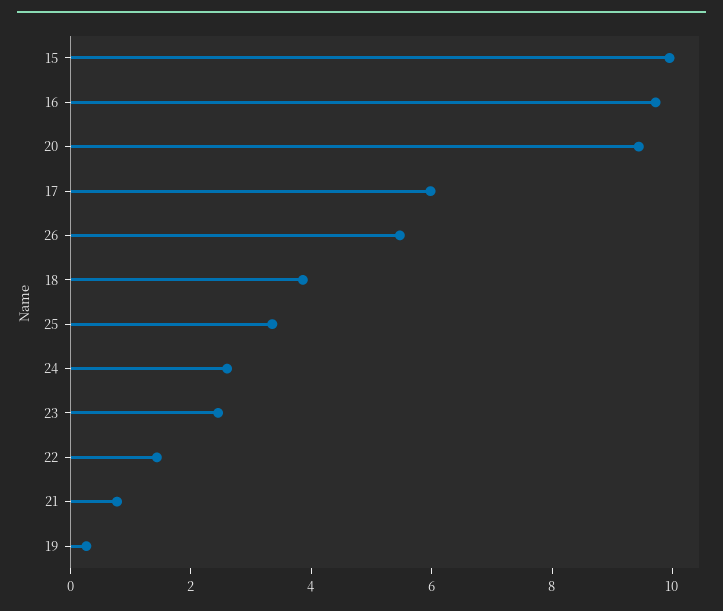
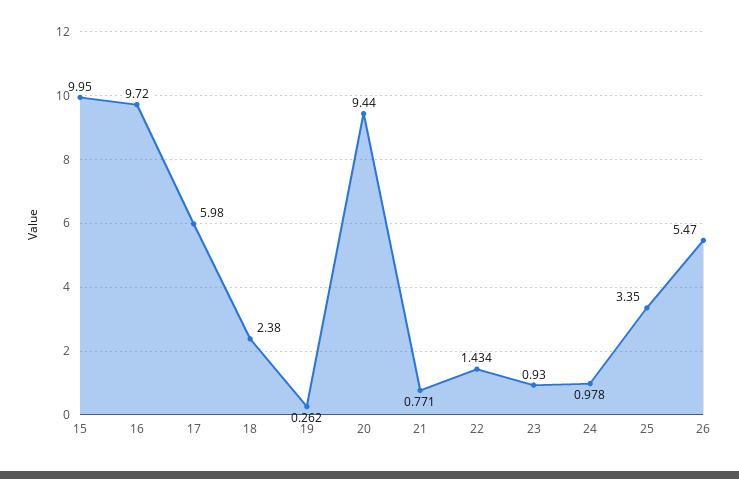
  {
    "15": 9.95,
    "16": 9.72,
    "20": 9.44,
    "17": 5.98,
    "26": 5.47,
-   "18": 4,
+   "18": 2.38,
    "25": 3.35,
-   "24": 2.5,
+   "24": 0.978,
-   "23": 2.5,
+   "23": 0.93,
    "22": 1.434,
    "21": 0.771,
    "19": 0.262
  }

